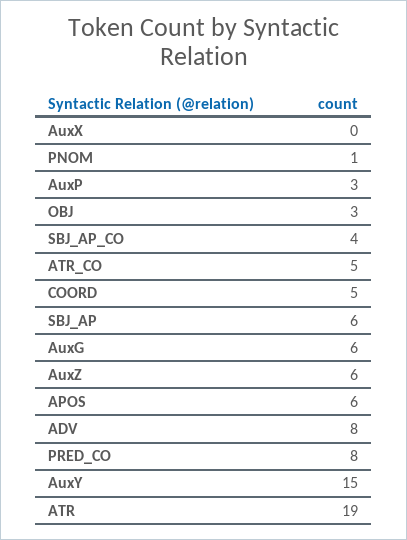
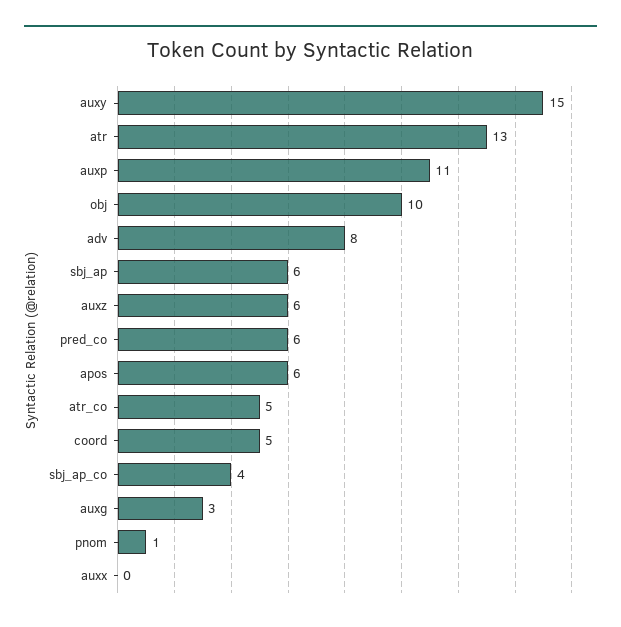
  {
    "AuxX": 0,
    "PNOM": 1,
-   "AuxP": 3,
+   "AuxP": 11,
-   "OBJ": 3,
+   "OBJ": 10,
    "SBJ_AP_CO": 4,
    "ATR_CO": 5,
    "COORD": 5,
    "SBJ_AP": 6,
-   "AuxG": 6,
+   "AuxG": 3,
    "AuxZ": 6,
    "APOS": 6,
    "ADV": 8,
-   "PRED_CO": 8,
+   "PRED_CO": 6,
    "AuxY": 15,
-   "ATR": 19
+   "ATR": 13
  }

